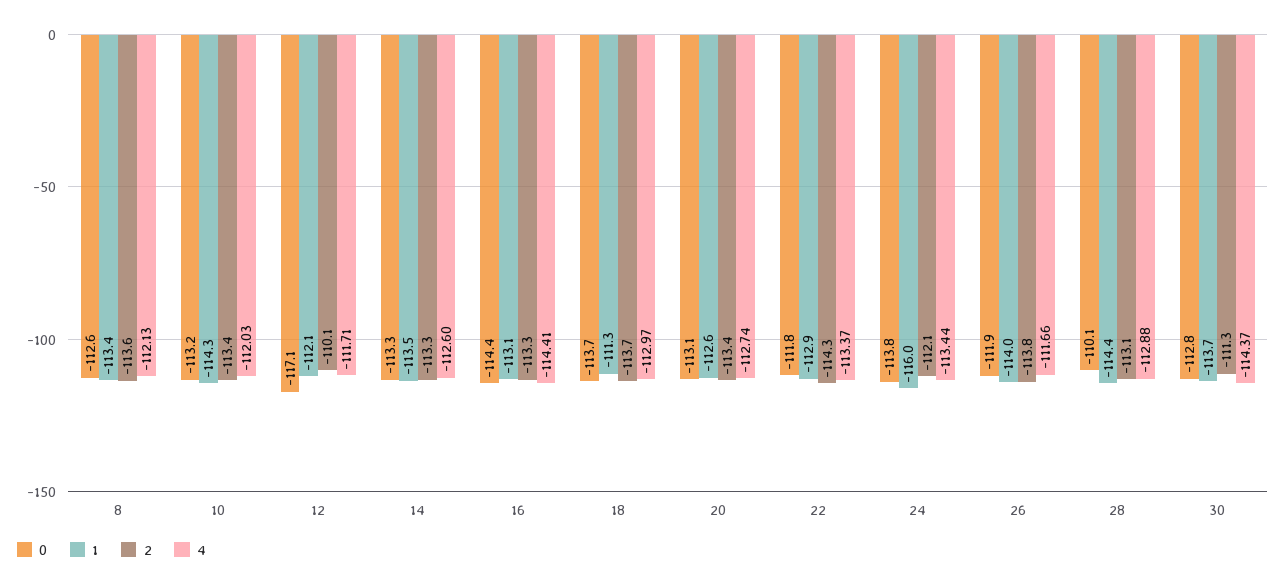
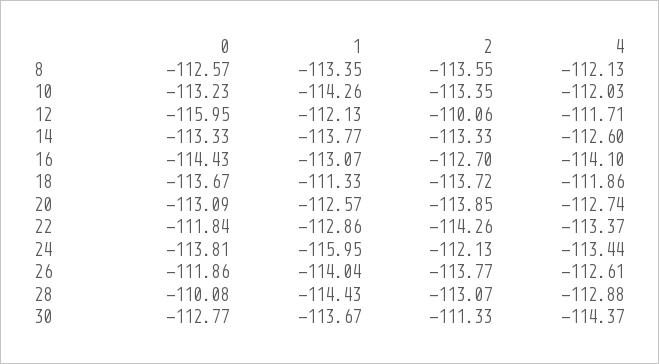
  {
    "0": {
      "8": -112.57,
      "10": -113.23,
-     "12": -117.1,
+     "12": -115.95,
      "14": -113.33,
      "16": -114.43,
      "18": -113.67,
      "20": -113.09,
      "22": -111.84,
      "24": -113.81,
      "26": -111.86,
      "28": -110.08,
      "30": -112.77
    },
    "1": {
      "8": -113.35,
      "10": -114.26,
      "12": -112.13,
-     "14": -113.5,
+     "14": -113.77,
      "16": -113.07,
      "18": -111.33,
      "20": -112.57,
      "22": -112.86,
      "24": -115.95,
      "26": -114.04,
      "28": -114.43,
      "30": -113.67
    },
    "2": {
      "8": -113.55,
      "10": -113.35,
      "12": -110.06,
      "14": -113.33,
-     "16": -113.3,
+     "16": -112.7,
      "18": -113.72,
-     "20": -113.4,
+     "20": -113.85,
      "22": -114.26,
      "24": -112.13,
      "26": -113.77,
      "28": -113.07,
      "30": -111.33
    },
    "4": {
      "8": -112.13,
      "10": -112.03,
      "12": -111.71,
      "14": -112.6,
-     "16": -114.41,
+     "16": -114.1,
-     "18": -112.97,
+     "18": -111.86,
      "20": -112.74,
      "22": -113.37,
      "24": -113.44,
-     "26": -111.66,
+     "26": -112.61,
      "28": -112.88,
      "30": -114.37
    }
  }

